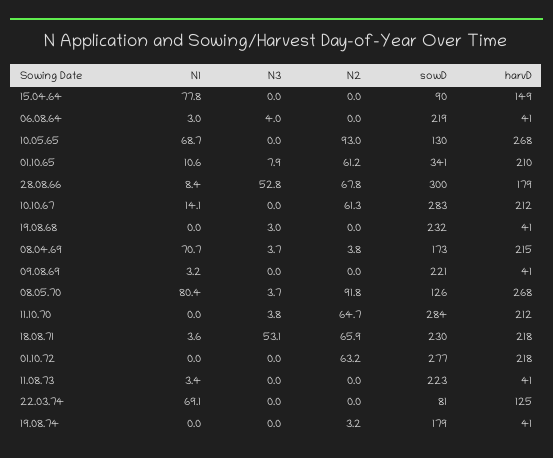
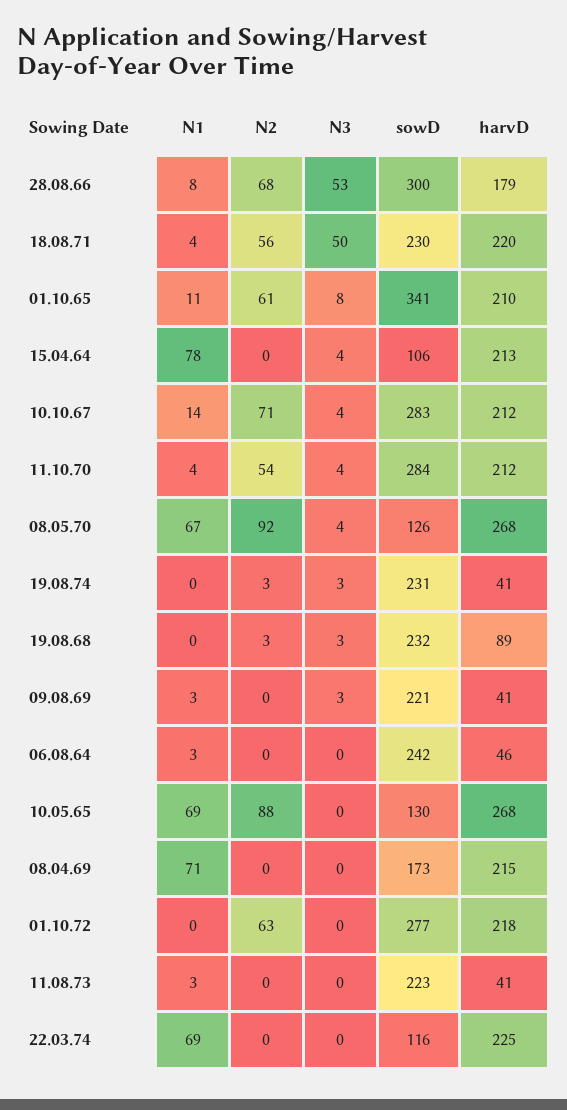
  {
    "N1": {
      "15.04.64": 77.8,
      "06.08.64": 3,
      "10.05.65": 68.7,
      "01.10.65": 10.6,
      "28.08.66": 8.4,
      "10.10.67": 14.1,
      "19.08.68": 0,
      "08.04.69": 70.7,
      "09.08.69": 3.2,
-     "08.05.70": 80.4,
+     "08.05.70": 67,
-     "11.10.70": 0,
+     "11.10.70": 4,
      "18.08.71": 3.6,
      "01.10.72": 0,
      "11.08.73": 3.4,
      "22.03.74": 69.1,
      "19.08.74": 0
    },
    "N3": {
-     "15.04.64": 0,
+     "15.04.64": 4,
-     "06.08.64": 4,
+     "06.08.64": 0,
      "10.05.65": 0,
      "01.10.65": 7.9,
      "28.08.66": 52.8,
-     "10.10.67": 0,
+     "10.10.67": 4,
      "19.08.68": 3,
-     "08.04.69": 3.7,
+     "08.04.69": 0,
-     "09.08.69": 0,
+     "09.08.69": 3,
      "08.05.70": 3.7,
      "11.10.70": 3.8,
-     "18.08.71": 53.1,
+     "18.08.71": 50,
      "01.10.72": 0,
      "11.08.73": 0,
      "22.03.74": 0,
-     "19.08.74": 0
+     "19.08.74": 3
    },
    "N2": {
      "15.04.64": 0,
      "06.08.64": 0,
-     "10.05.65": 93,
+     "10.05.65": 88,
      "01.10.65": 61.2,
      "28.08.66": 67.8,
-     "10.10.67": 61.3,
+     "10.10.67": 71,
-     "19.08.68": 0,
+     "19.08.68": 3,
-     "08.04.69": 3.8,
+     "08.04.69": 0,
      "09.08.69": 0,
      "08.05.70": 91.8,
-     "11.10.70": 64.7,
+     "11.10.70": 54,
-     "18.08.71": 65.9,
+     "18.08.71": 56,
      "01.10.72": 63.2,
      "11.08.73": 0,
      "22.03.74": 0,
      "19.08.74": 3.2
    },
    "sowD": {
-     "15.04.64": 90,
+     "15.04.64": 106,
-     "06.08.64": 219,
+     "06.08.64": 242,
      "10.05.65": 130,
      "01.10.65": 341,
      "28.08.66": 300,
      "10.10.67": 283,
      "19.08.68": 232,
      "08.04.69": 173,
      "09.08.69": 221,
      "08.05.70": 126,
      "11.10.70": 284,
      "18.08.71": 230,
      "01.10.72": 277,
      "11.08.73": 223,
-     "22.03.74": 81,
+     "22.03.74": 116,
-     "19.08.74": 179
+     "19.08.74": 231
    },
    "harvD": {
-     "15.04.64": 149,
+     "15.04.64": 213,
-     "06.08.64": 41,
+     "06.08.64": 46,
      "10.05.65": 268,
      "01.10.65": 210,
      "28.08.66": 179,
      "10.10.67": 212,
-     "19.08.68": 41,
+     "19.08.68": 89,
      "08.04.69": 215,
      "09.08.69": 41,
      "08.05.70": 268,
      "11.10.70": 212,
-     "18.08.71": 218,
+     "18.08.71": 220,
      "01.10.72": 218,
      "11.08.73": 41,
-     "22.03.74": 125,
+     "22.03.74": 225,
      "19.08.74": 41
    }
  }

